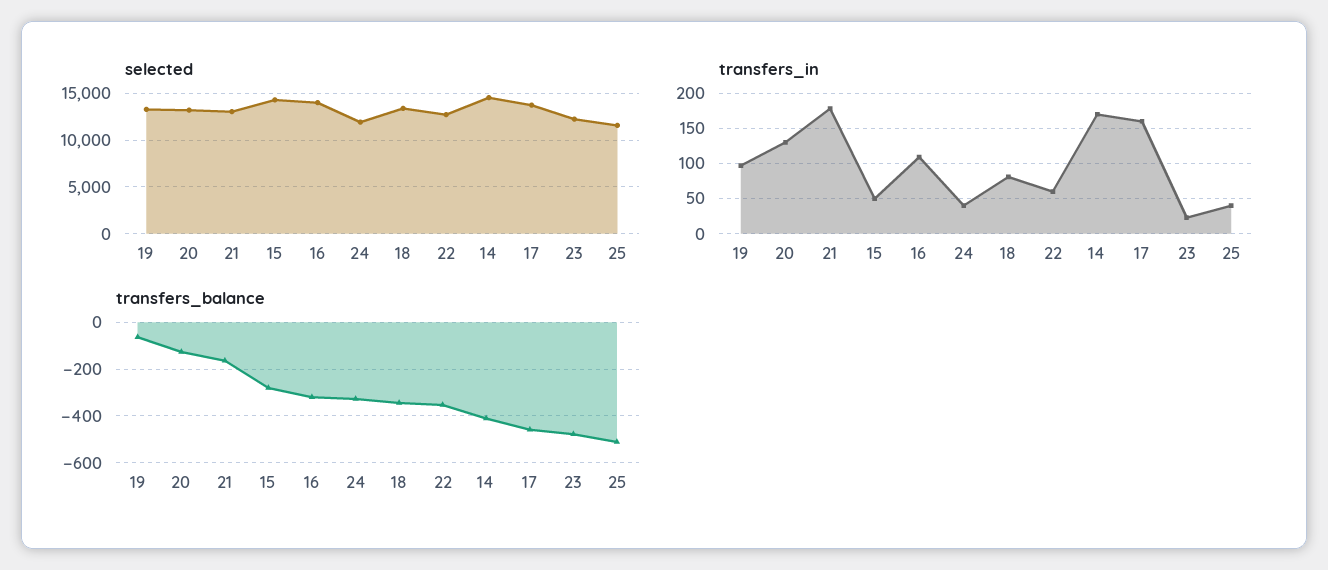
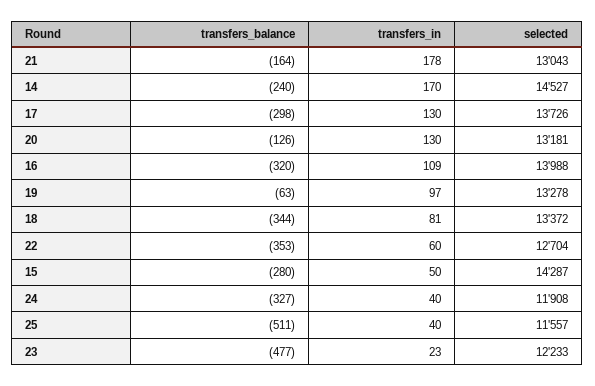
  {
    "selected": {
      "19": 13278,
      "20": 13181,
      "21": 13043,
      "15": 14287,
      "16": 13988,
      "24": 11908,
      "18": 13372,
      "22": 12704,
      "14": 14527,
      "17": 13726,
      "23": 12233,
      "25": 11557
    },
    "transfers_in": {
      "19": 97,
      "20": 130,
      "21": 178,
      "15": 50,
      "16": 109,
      "24": 40,
      "18": 81,
      "22": 60,
      "14": 170,
-     "17": 160,
+     "17": 130,
      "23": 23,
      "25": 40
    },
    "transfers_balance": {
      "19": -63,
      "20": -126,
      "21": -164,
      "15": -280,
      "16": -320,
      "24": -327,
      "18": -344,
      "22": -353,
-     "14": -400,
+     "14": -240,
-     "17": -450,
+     "17": -298,
      "23": -477,
      "25": -511
    }
  }

